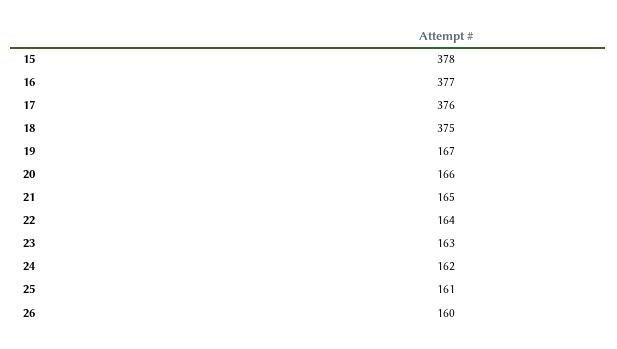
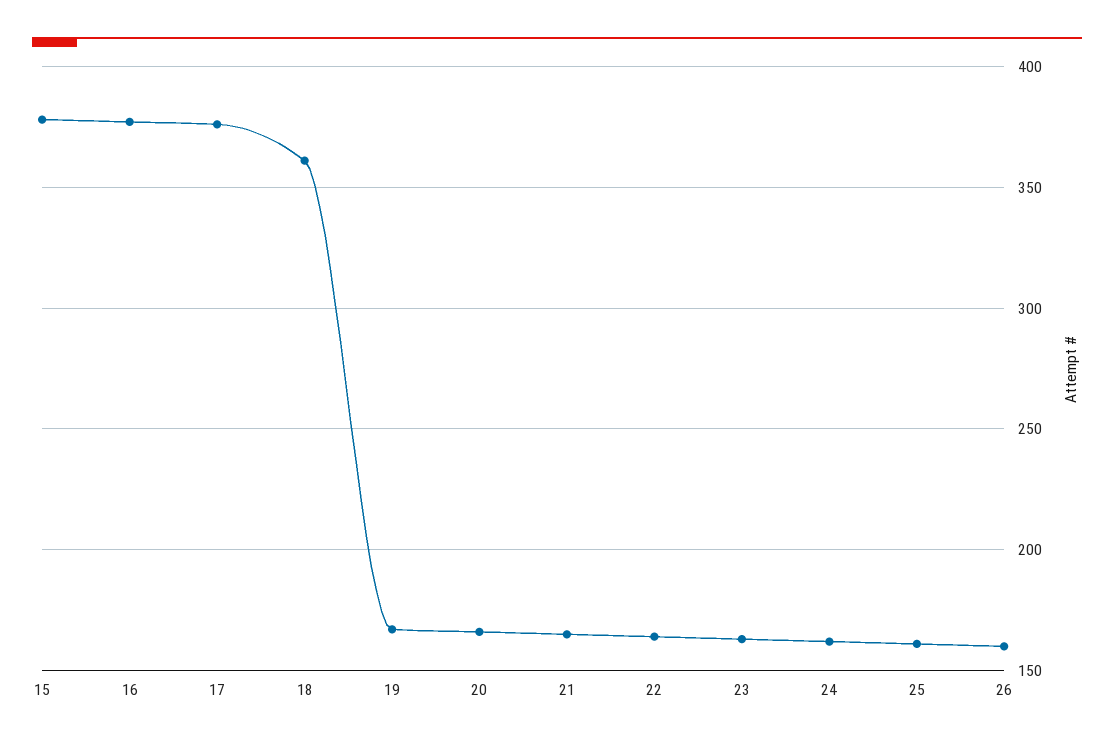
  {
    "15": 378,
    "16": 377,
    "17": 376,
-   "18": 375,
+   "18": 360,
    "19": 167,
    "20": 166,
    "21": 165,
    "22": 164,
    "23": 163,
    "24": 162,
    "25": 161,
    "26": 160
  }

